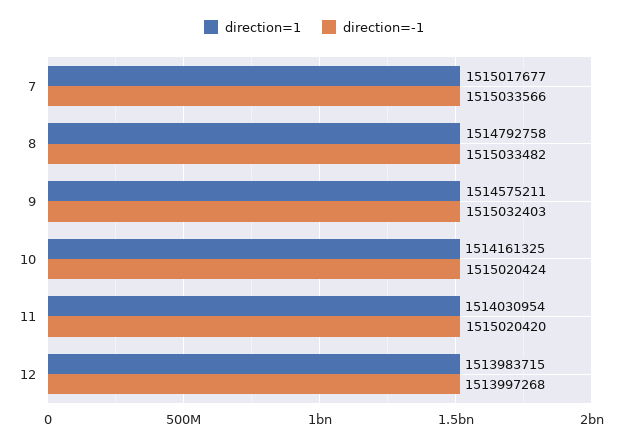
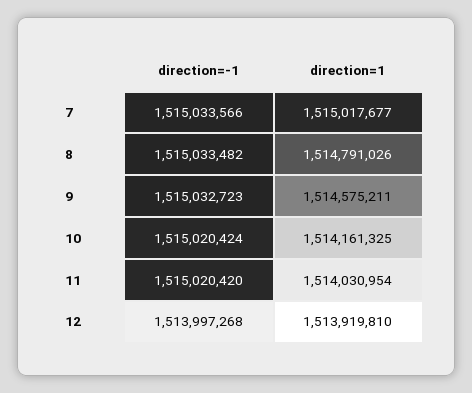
  {
    "direction=1": {
      "7": 1515017677,
-     "8": 1514792758,
+     "8": 1514791026,
      "9": 1514575211,
      "10": 1514161325,
      "11": 1514030954,
-     "12": 1513983715
+     "12": 1513919810
    },
    "direction=-1": {
      "7": 1515033566,
      "8": 1515033482,
-     "9": 1515032403,
+     "9": 1515032723,
      "10": 1515020424,
      "11": 1515020420,
      "12": 1513997268
    }
  }

